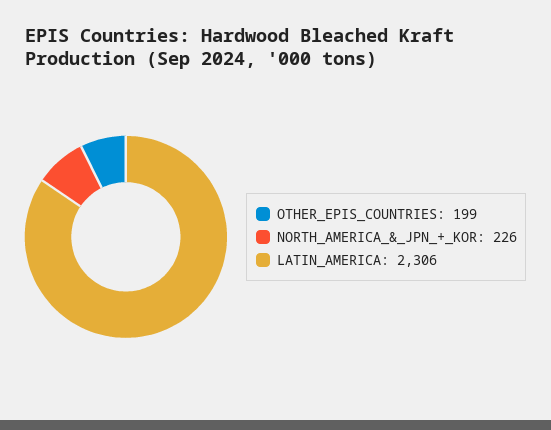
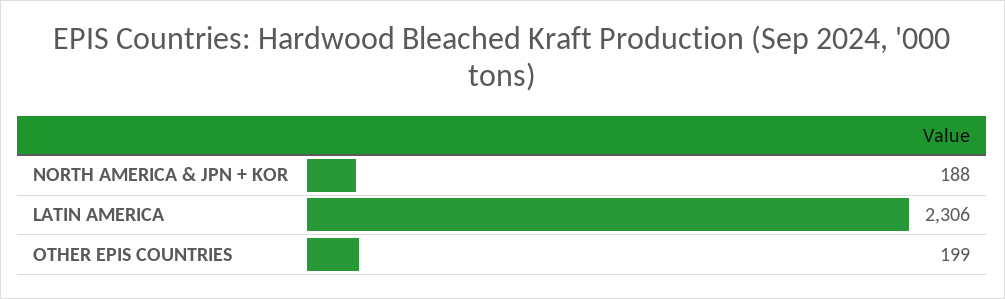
  {
    "OTHER_EPIS_COUNTRIES": 199,
-   "NORTH_AMERICA_&_JPN_+_KOR": 226,
+   "NORTH_AMERICA_&_JPN_+_KOR": 188,
    "LATIN_AMERICA": 2306
  }

